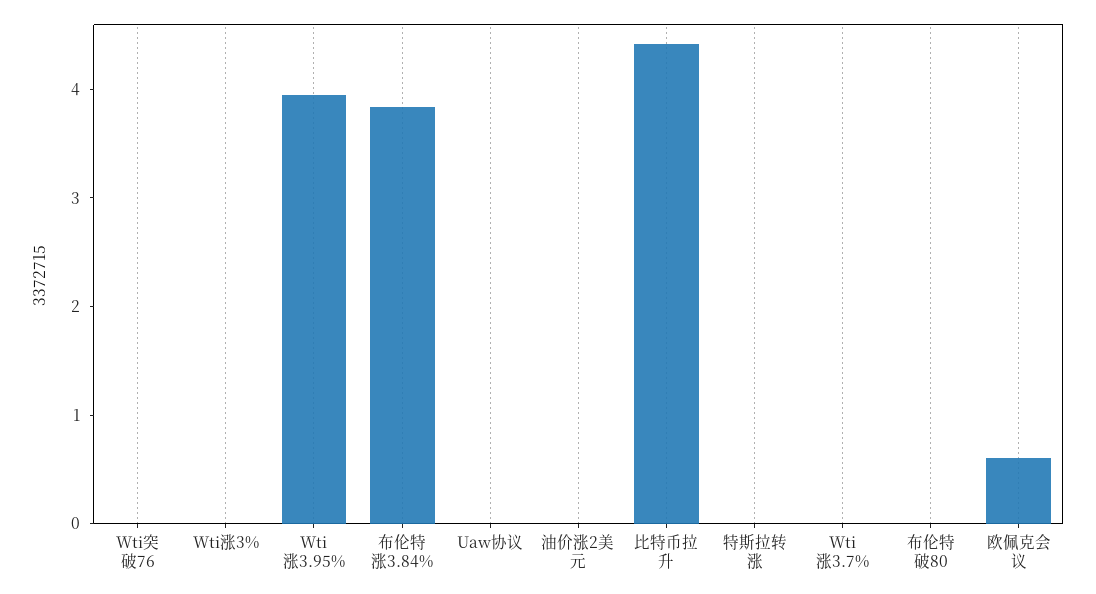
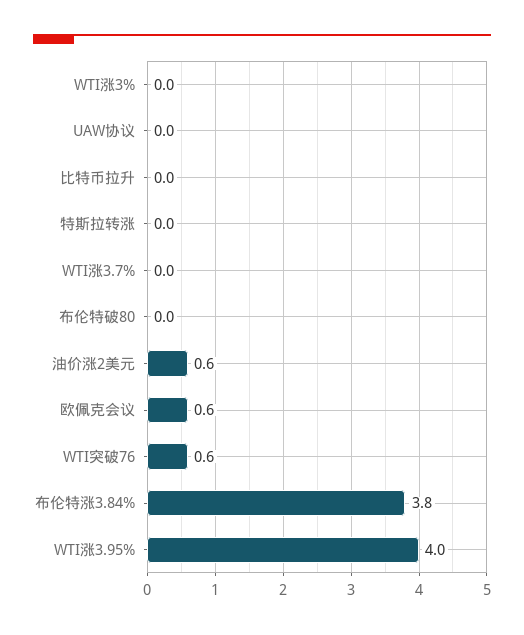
  {
-   "Wti突破76": 0,
+   "Wti突破76": 0.6,
    "Wti涨3%": 0,
    "Wti涨3.95%": 4,
    "布伦特涨3.84%": 3.8,
    "Uaw协议": 0,
-   "油价涨2美元": 0,
+   "油价涨2美元": 0.6,
-   "比特币拉升": 4.4,
+   "比特币拉升": 0,
    "特斯拉转涨": 0,
    "Wti涨3.7%": 0,
    "布伦特破80": 0,
    "欧佩克会议": 0.6
  }

